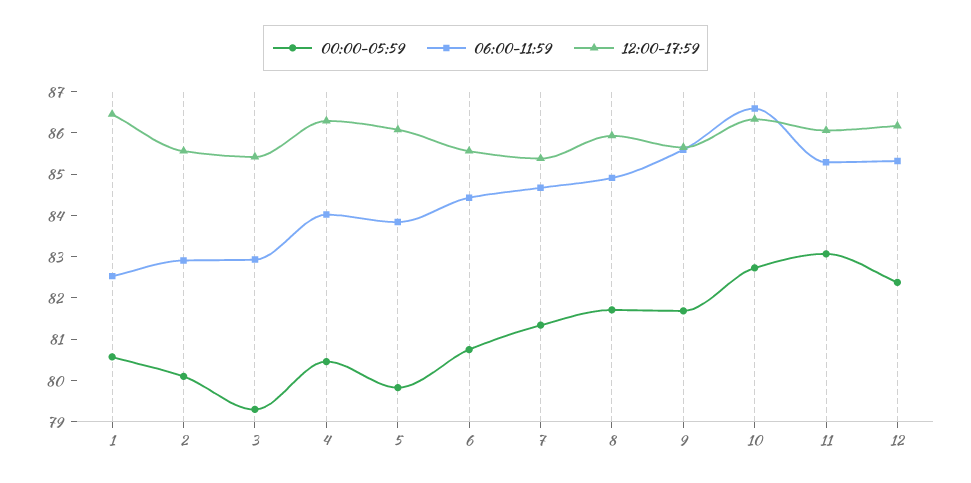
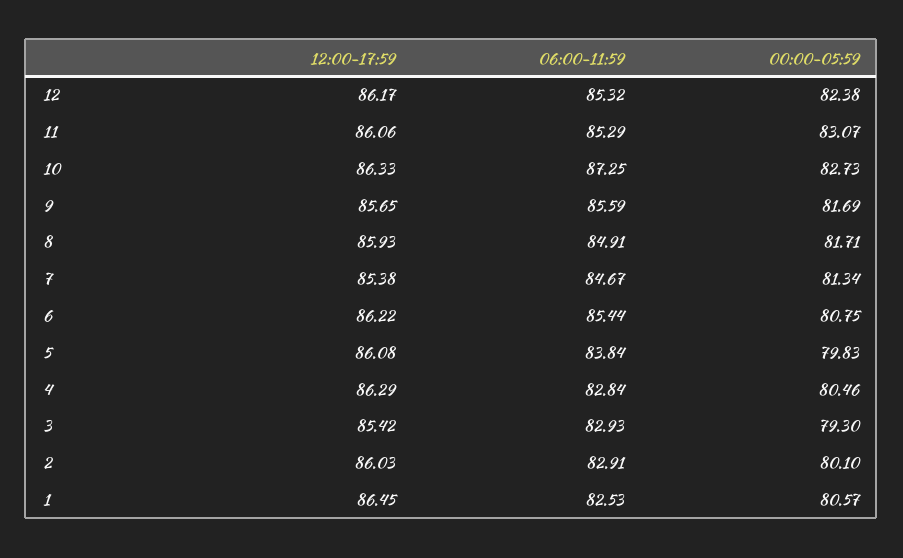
  {
    "00:00-05:59": {
      "1": 80.57,
      "2": 80.1,
      "3": 79.3,
      "4": 80.46,
      "5": 79.83,
      "6": 80.75,
      "7": 81.34,
      "8": 81.71,
      "9": 81.69,
      "10": 82.73,
      "11": 83.07,
      "12": 82.38
    },
    "06:00-11:59": {
      "1": 82.53,
      "2": 82.91,
      "3": 82.93,
-     "4": 84,
+     "4": 82.84,
      "5": 83.84,
-     "6": 84.4,
+     "6": 85.44,
      "7": 84.67,
      "8": 84.91,
      "9": 85.59,
-     "10": 86.6,
+     "10": 87.25,
      "11": 85.29,
      "12": 85.32
    },
    "12:00-17:59": {
      "1": 86.45,
-     "2": 85.6,
+     "2": 86.03,
      "3": 85.42,
      "4": 86.29,
      "5": 86.08,
-     "6": 85.6,
+     "6": 86.22,
      "7": 85.38,
      "8": 85.93,
      "9": 85.65,
      "10": 86.33,
      "11": 86.06,
      "12": 86.17
    }
  }

